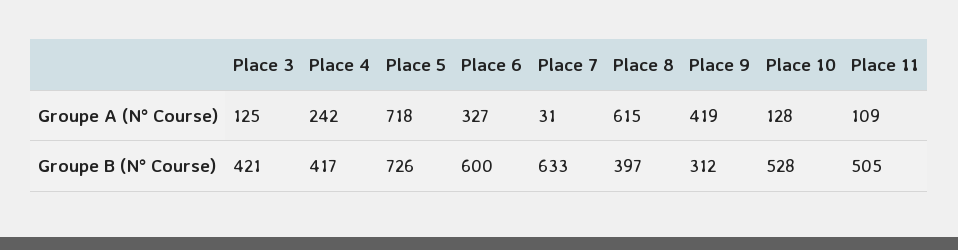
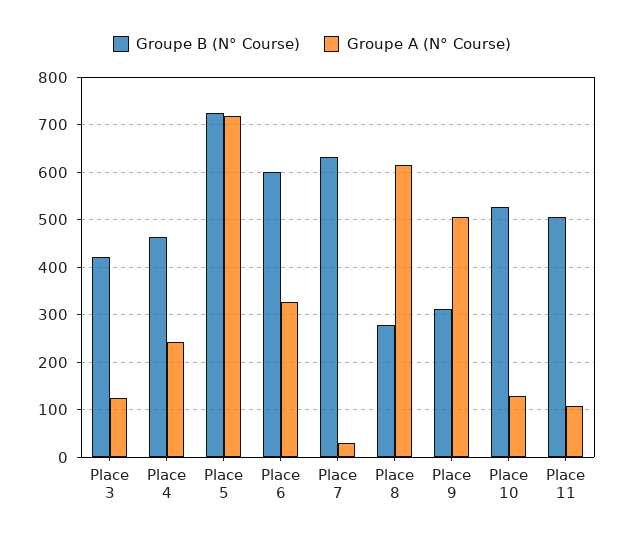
  {
    "Groupe A (N° Course)": {
      "Place 3": 125,
      "Place 4": 242,
      "Place 5": 718,
      "Place 6": 327,
      "Place 7": 31,
      "Place 8": 615,
-     "Place 9": 419,
+     "Place 9": 500,
      "Place 10": 128,
      "Place 11": 109
    },
    "Groupe B (N° Course)": {
      "Place 3": 421,
-     "Place 4": 417,
+     "Place 4": 460,
      "Place 5": 726,
      "Place 6": 600,
      "Place 7": 633,
-     "Place 8": 397,
+     "Place 8": 280,
      "Place 9": 312,
      "Place 10": 528,
      "Place 11": 505
    }
  }

